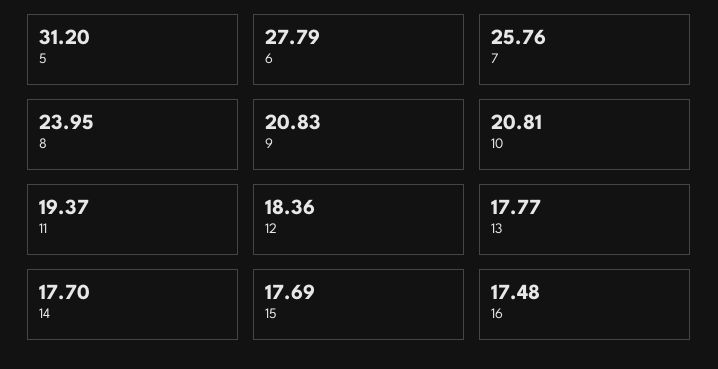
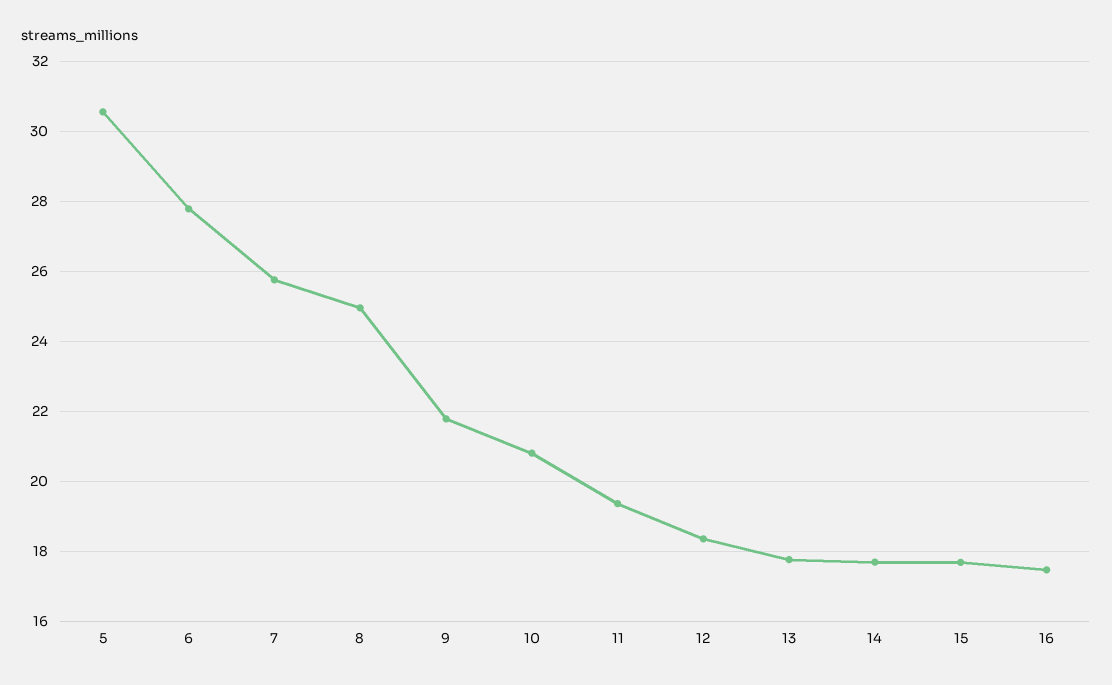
  {
-   "5": 31.2,
+   "5": 30.6,
    "6": 27.79,
    "7": 25.76,
-   "8": 23.95,
+   "8": 25,
-   "9": 20.83,
+   "9": 21.8,
    "10": 20.81,
    "11": 19.37,
    "12": 18.36,
    "13": 17.77,
    "14": 17.7,
    "15": 17.69,
    "16": 17.48
  }

